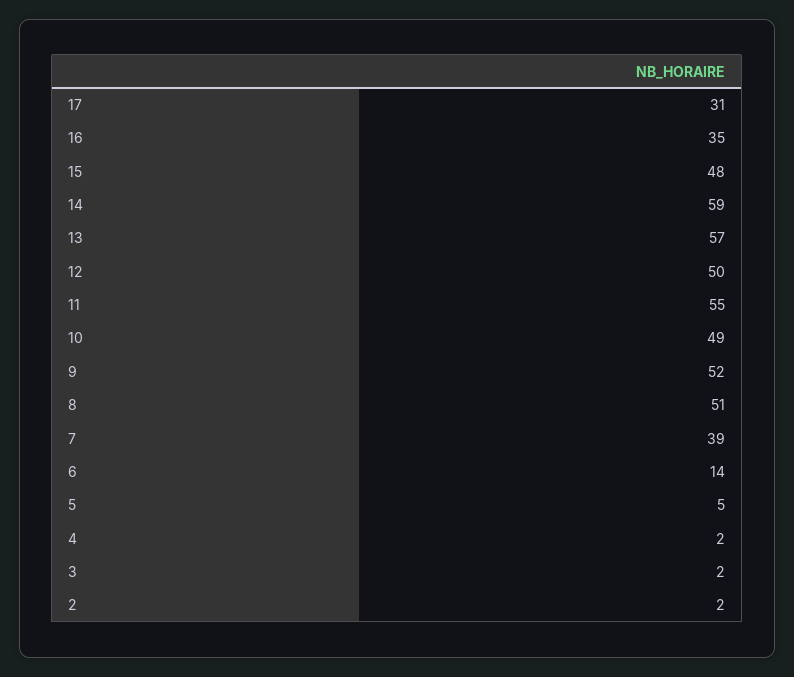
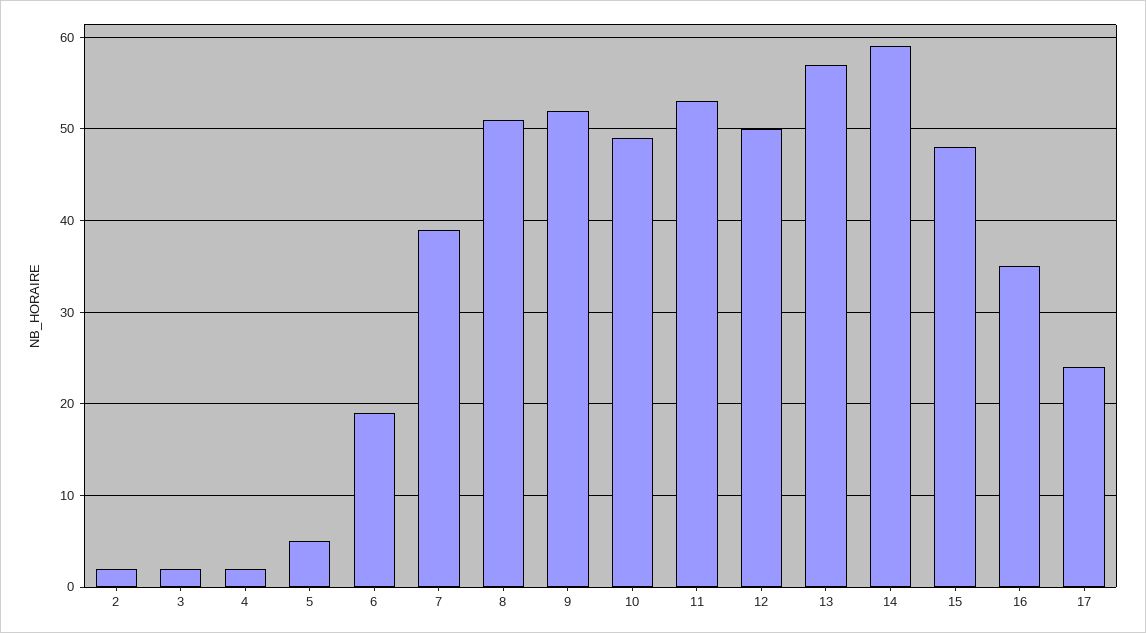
  {
-   "17": 31,
+   "17": 24,
    "16": 35,
    "15": 48,
    "14": 59,
    "13": 57,
    "12": 50,
-   "11": 55,
+   "11": 53,
    "10": 49,
    "9": 52,
    "8": 51,
    "7": 39,
-   "6": 14,
+   "6": 19,
    "5": 5,
    "4": 2,
    "3": 2,
    "2": 2
  }

